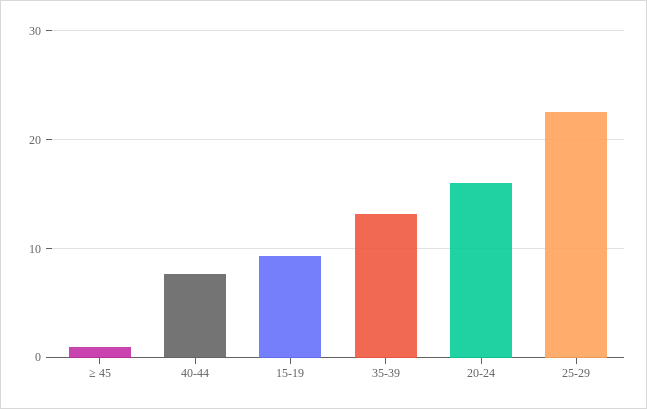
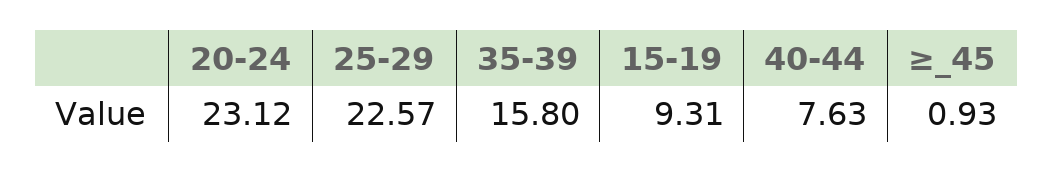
  {
    "≥ 45": 0.93,
    "40-44": 7.63,
    "15-19": 9.31,
-   "35-39": 13,
+   "35-39": 15.8,
-   "20-24": 16,
+   "20-24": 23.12,
    "25-29": 22.57
  }

